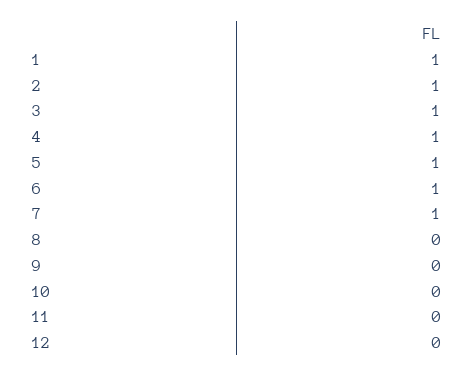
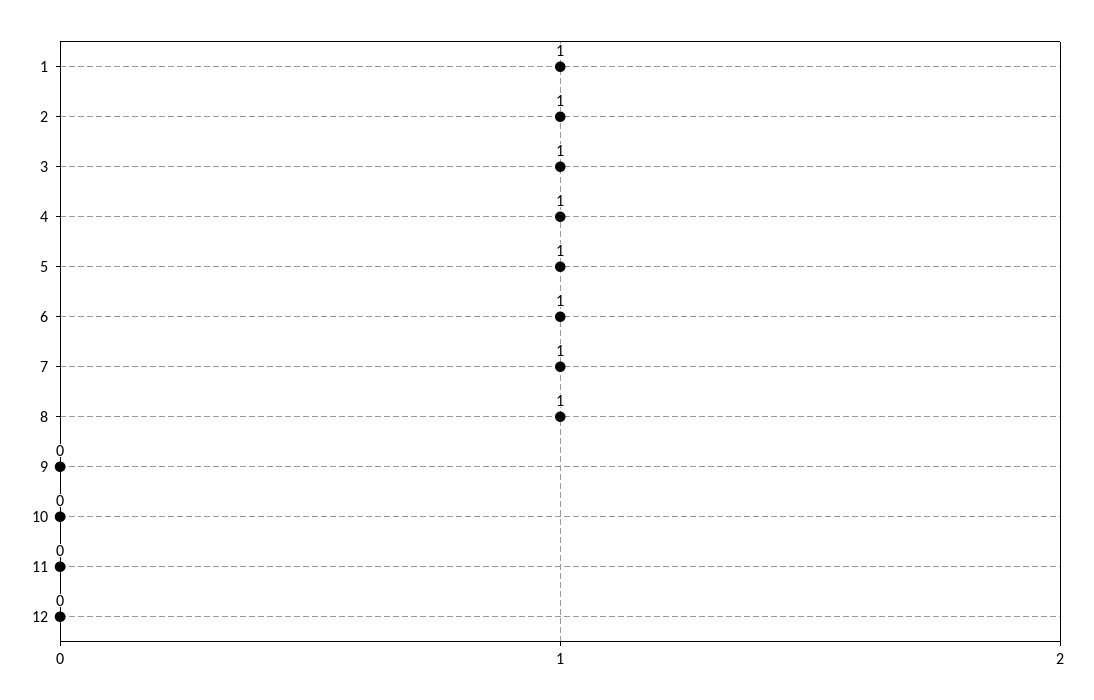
  {
    "1": 1,
    "2": 1,
    "3": 1,
    "4": 1,
    "5": 1,
    "6": 1,
    "7": 1,
-   "8": 0,
+   "8": 1,
    "9": 0,
    "10": 0,
    "11": 0,
    "12": 0
  }

